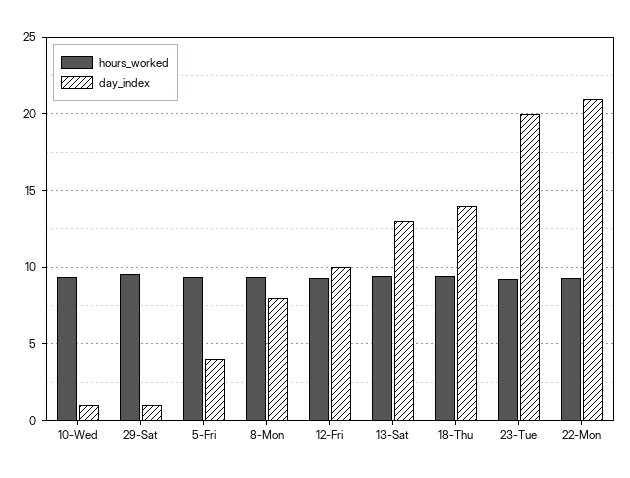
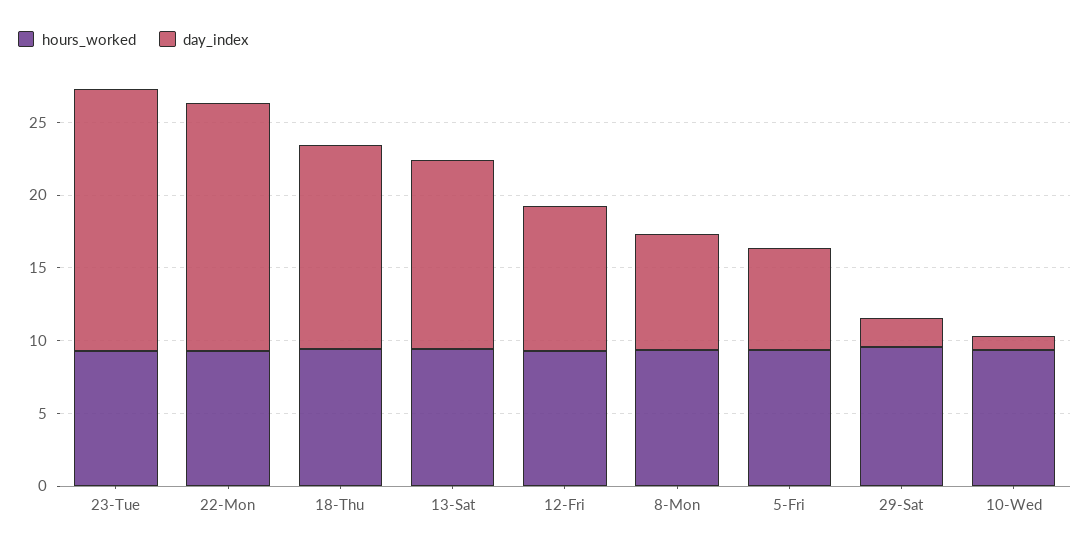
  {
    "hours_worked": {
      "10-Wed": 9.5,
      "29-Sat": 9.5,
      "5-Fri": 9.5,
      "8-Mon": 9.5,
      "12-Fri": 9.5,
      "13-Sat": 9.5,
      "18-Thu": 9.5,
      "23-Tue": 9.5,
      "22-Mon": 9.5
    },
    "day_index": {
      "10-Wed": 1,
-     "29-Sat": 1,
+     "29-Sat": 2,
-     "5-Fri": 4,
+     "5-Fri": 7,
      "8-Mon": 8,
      "12-Fri": 10,
      "13-Sat": 13,
      "18-Thu": 14,
-     "23-Tue": 20,
+     "23-Tue": 18,
-     "22-Mon": 21
+     "22-Mon": 17
    }
  }

